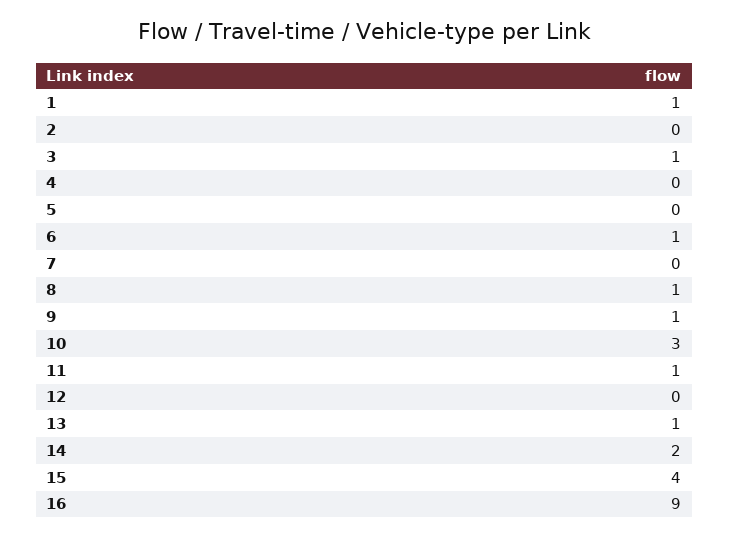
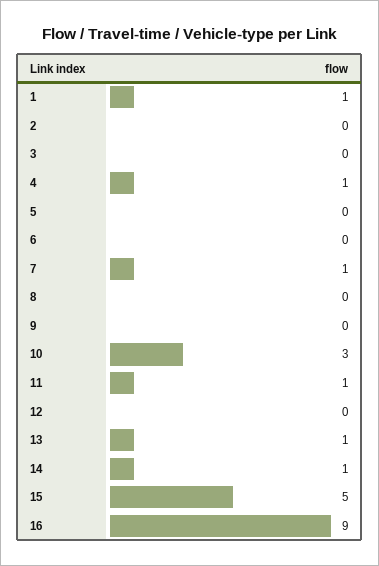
  {
    "1": 1,
    "2": 0,
-   "3": 1,
+   "3": 0,
-   "4": 0,
+   "4": 1,
    "5": 0,
-   "6": 1,
+   "6": 0,
-   "7": 0,
+   "7": 1,
-   "8": 1,
+   "8": 0,
-   "9": 1,
+   "9": 0,
    "10": 3,
    "11": 1,
    "12": 0,
    "13": 1,
-   "14": 2,
+   "14": 1,
-   "15": 4,
+   "15": 5,
    "16": 9
  }

